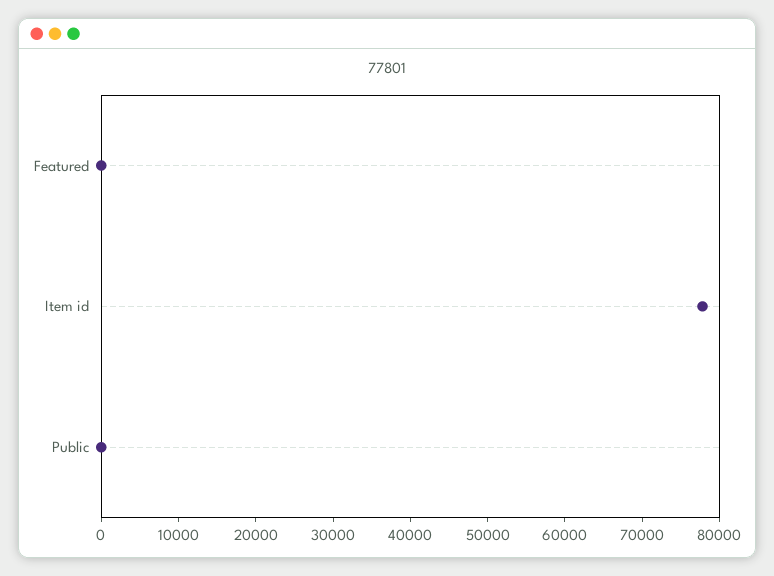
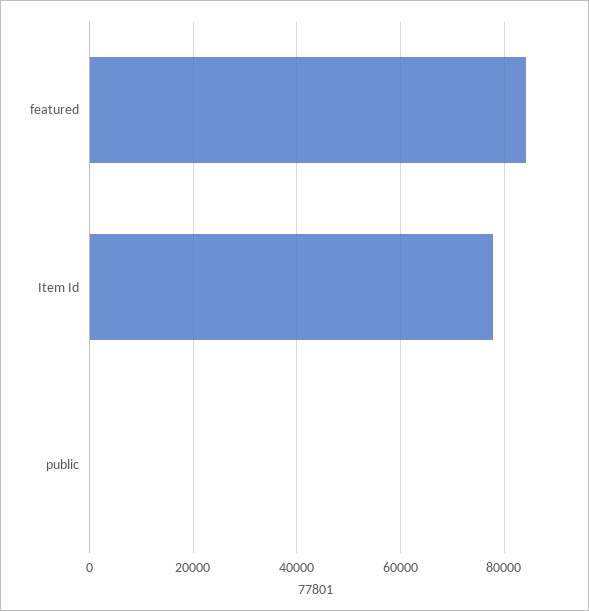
  {
-   "Featured": 0,
+   "Featured": 84000,
    "Item id": 78000,
    "Public": 0
  }

